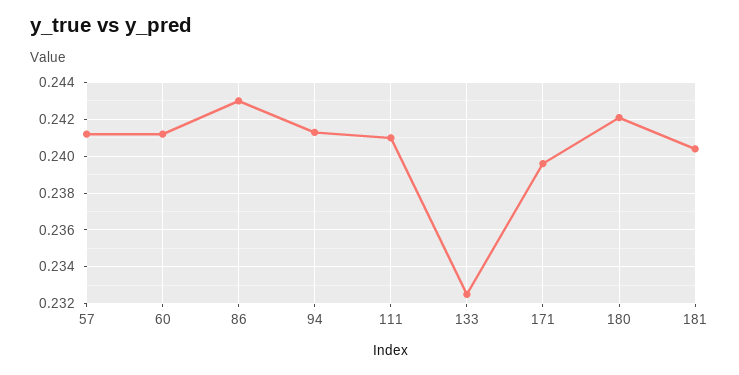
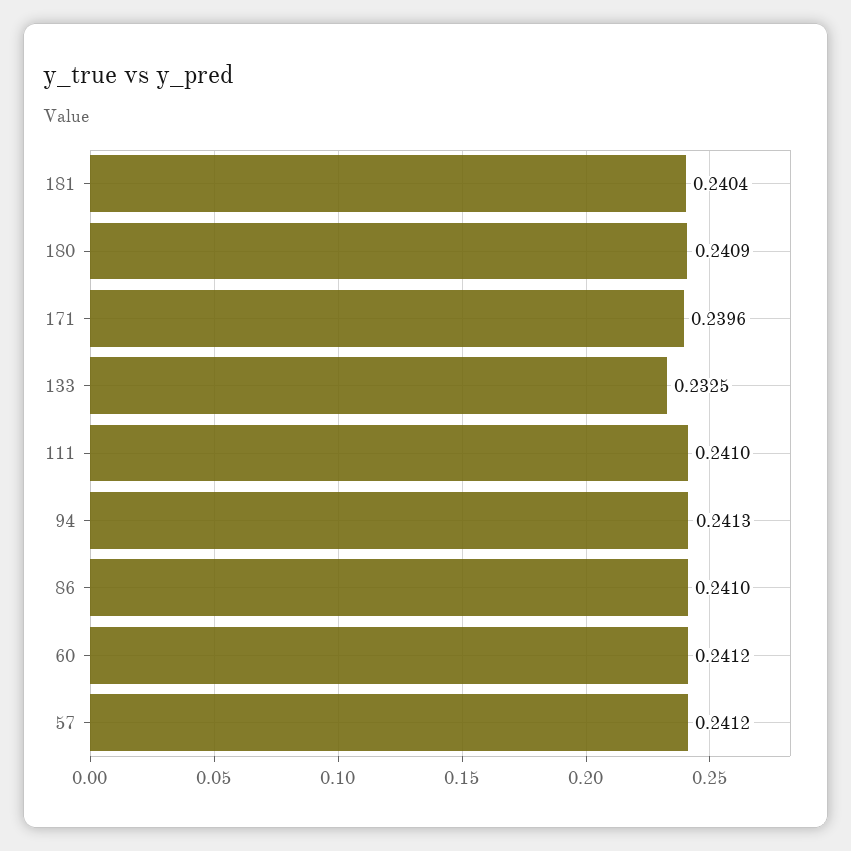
  {
    "57": 0.2412,
    "60": 0.2412,
-   "86": 0.243,
+   "86": 0.241,
    "94": 0.2413,
    "111": 0.241,
    "133": 0.2325,
    "171": 0.2396,
-   "180": 0.242,
+   "180": 0.2409,
    "181": 0.2404
  }

